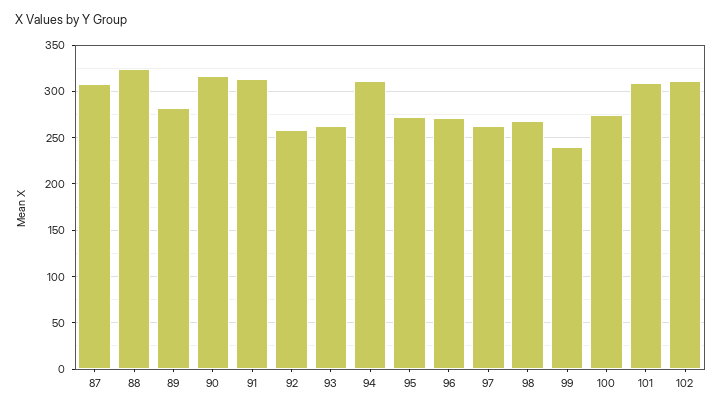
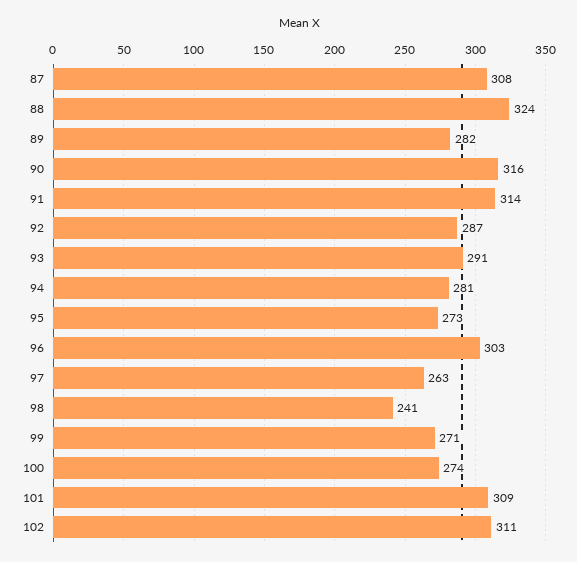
  {
    "87": 308,
    "88": 324,
    "89": 282,
    "90": 316,
    "91": 314,
-   "92": 260,
+   "92": 287,
-   "93": 260,
+   "93": 291,
-   "94": 310,
+   "94": 281,
    "95": 273,
-   "96": 270,
+   "96": 303,
    "97": 263,
-   "98": 270,
+   "98": 241,
-   "99": 240,
+   "99": 271,
    "100": 274,
    "101": 309,
    "102": 311
  }

